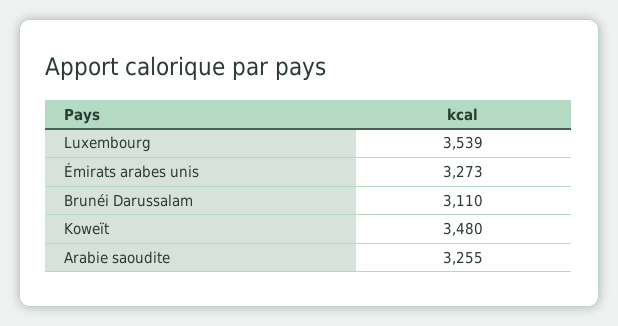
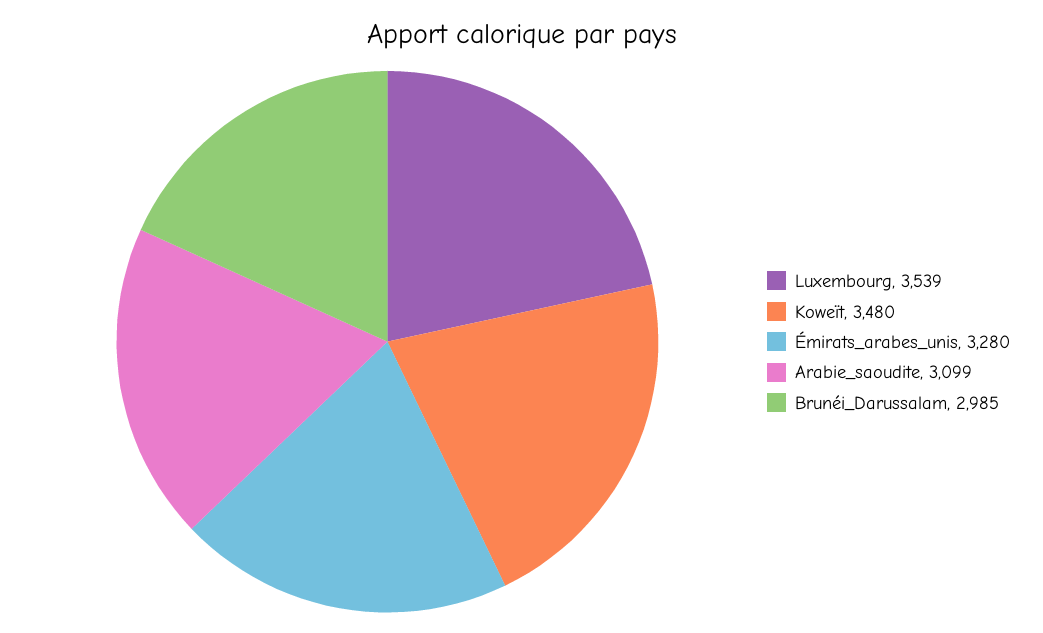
  {
    "Luxembourg": 3539,
-   "Émirats arabes unis": 3273,
+   "Émirats arabes unis": 3280,
-   "Brunéi Darussalam": 3110,
+   "Brunéi Darussalam": 2985,
    "Koweït": 3480,
-   "Arabie saoudite": 3255
+   "Arabie saoudite": 3099
  }

